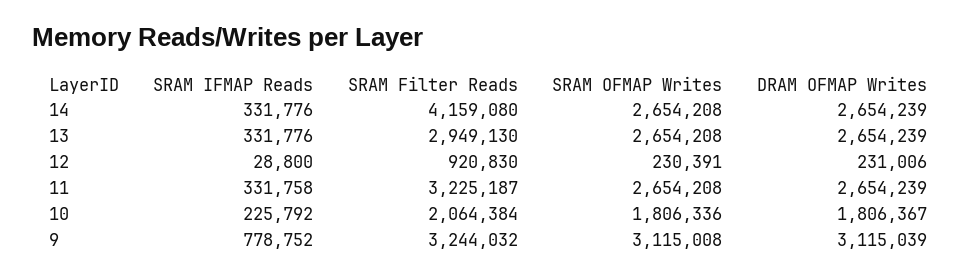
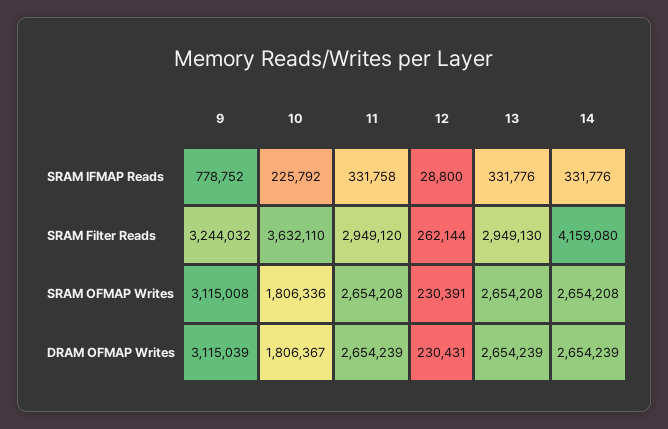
  {
    "SRAM IFMAP Reads": {
      "14": 331776,
      "13": 331776,
      "12": 28800,
      "11": 331758,
      "10": 225792,
      "9": 778752
    },
    "SRAM Filter Reads": {
      "14": 4159080,
      "13": 2949130,
-     "12": 920830,
+     "12": 262144,
-     "11": 3225187,
+     "11": 2949120,
-     "10": 2064384,
+     "10": 3632110,
      "9": 3244032
    },
    "SRAM OFMAP Writes": {
      "14": 2654208,
      "13": 2654208,
      "12": 230391,
      "11": 2654208,
      "10": 1806336,
      "9": 3115008
    },
    "DRAM OFMAP Writes": {
      "14": 2654239,
      "13": 2654239,
-     "12": 231006,
+     "12": 230431,
      "11": 2654239,
      "10": 1806367,
      "9": 3115039
    }
  }

